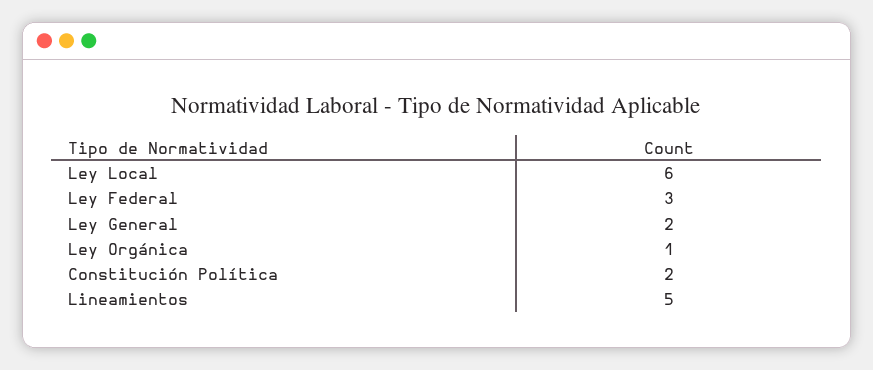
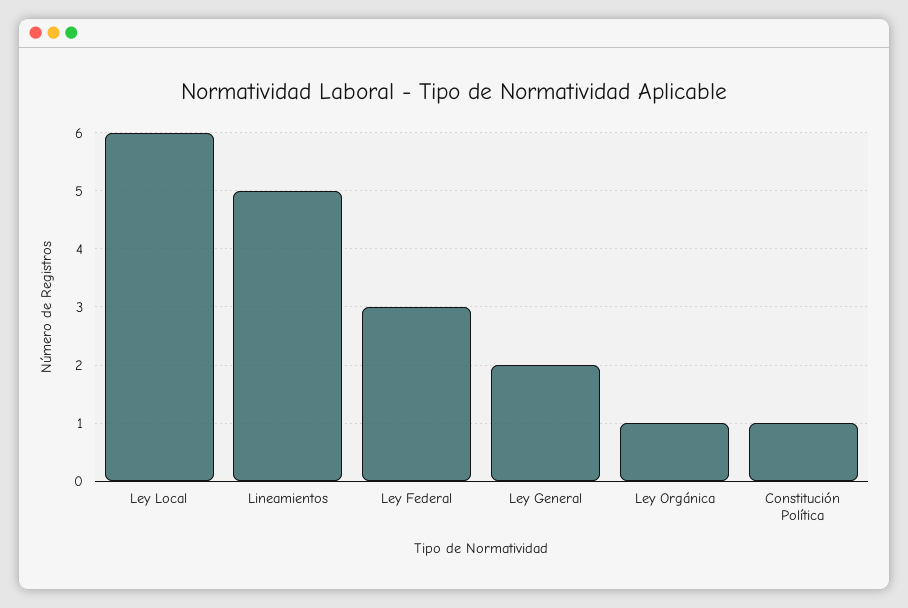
  {
    "Ley Local": 6,
    "Ley Federal": 3,
    "Ley General": 2,
    "Ley Orgánica": 1,
-   "Constitución Política": 2,
+   "Constitución Política": 1,
    "Lineamientos": 5
  }

